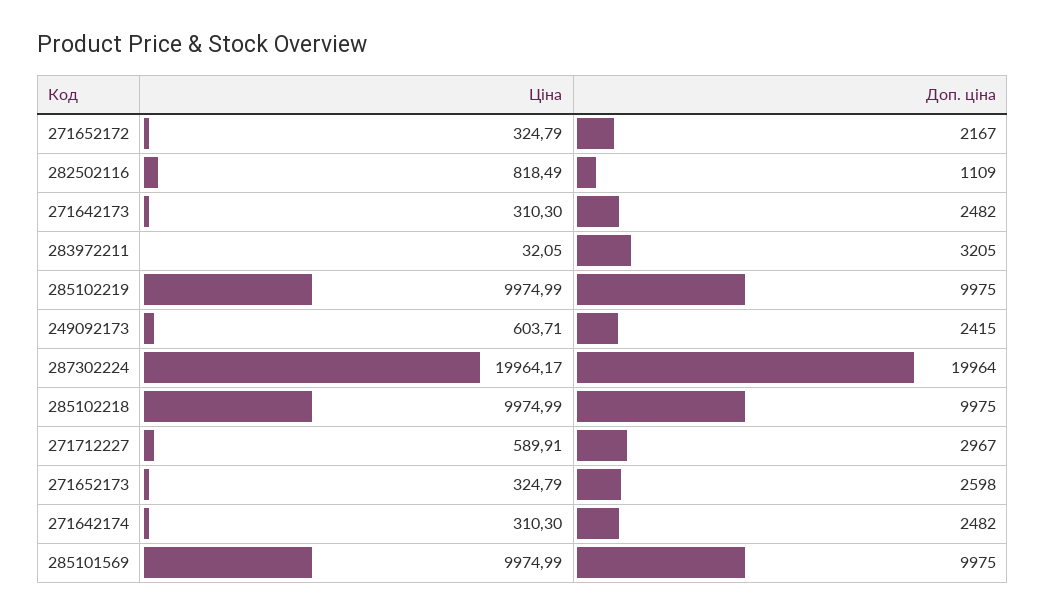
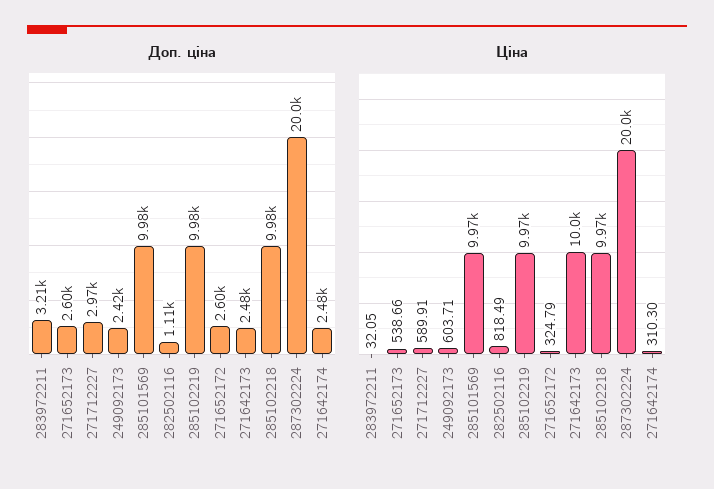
  {
    "Ціна": {
      "271652172": 324.79,
      "282502116": 818.49,
-     "271642173": 310.3,
+     "271642173": 10000,
      "283972211": 32.05,
      "285102219": 9974.99,
      "249092173": 603.71,
      "287302224": 19964.17,
      "285102218": 9974.99,
      "271712227": 589.91,
-     "271652173": 324.79,
+     "271652173": 538.66,
      "271642174": 310.3,
      "285101569": 9974.99
    },
    "Доп. ціна": {
-     "271652172": 2167,
+     "271652172": 2600,
      "282502116": 1109,
      "271642173": 2482,
      "283972211": 3205,
      "285102219": 9975,
      "249092173": 2415,
      "287302224": 19964,
      "285102218": 9975,
      "271712227": 2967,
      "271652173": 2598,
      "271642174": 2482,
      "285101569": 9975
    }
  }

